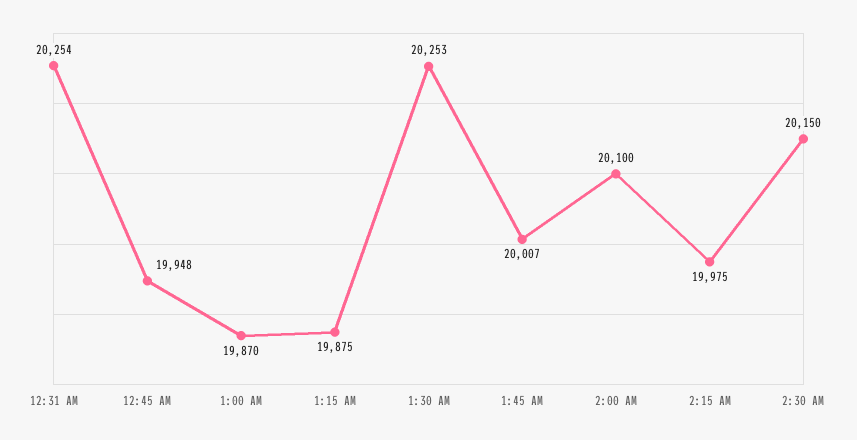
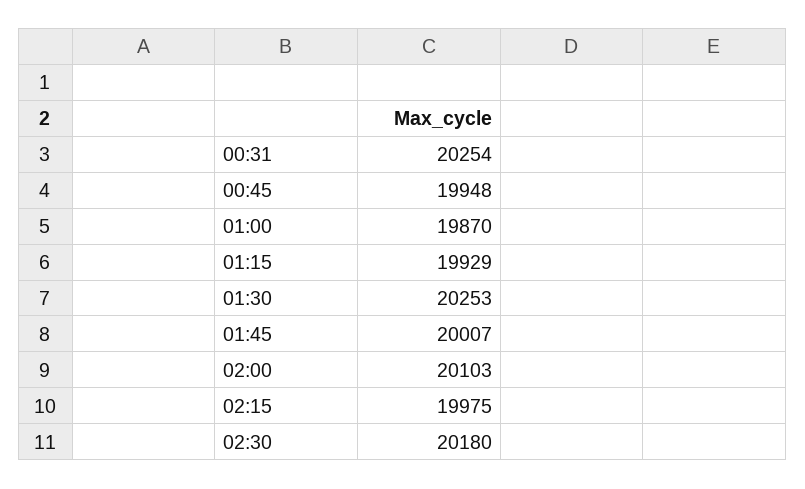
  {
    "12:31 AM": 20254,
    "12:45 AM": 19948,
    "1:00 AM": 19870,
-   "1:15 AM": 19875,
+   "1:15 AM": 19929,
    "1:30 AM": 20253,
    "1:45 AM": 20007,
-   "2:00 AM": 20100,
+   "2:00 AM": 20103,
    "2:15 AM": 19975,
-   "2:30 AM": 20150
+   "2:30 AM": 20180
  }

